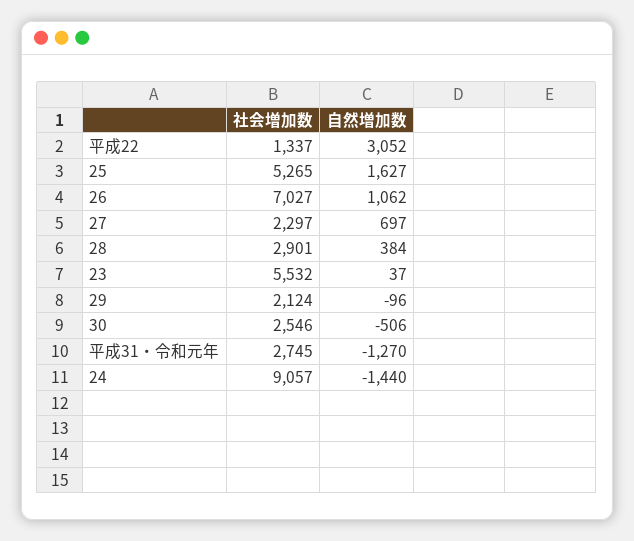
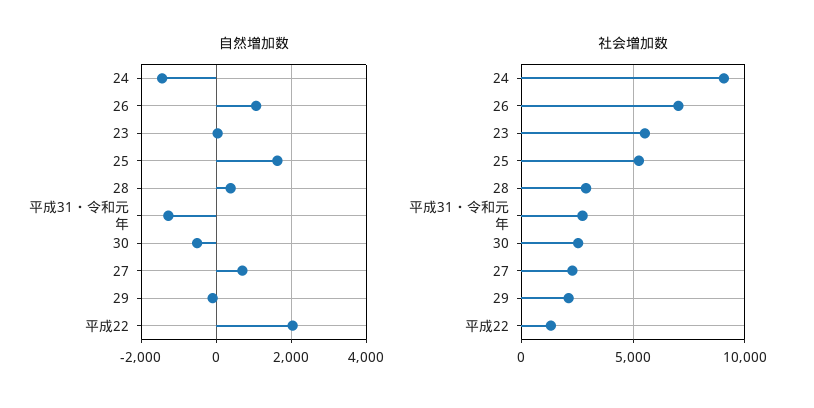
  {
    "社会増加数": {
      "平成22": 1337,
      "25": 5265,
      "26": 7027,
      "27": 2297,
      "28": 2901,
      "23": 5532,
      "29": 2124,
      "30": 2546,
      "平成31・令和元年": 2745,
      "24": 9057
    },
    "自然増加数": {
-     "平成22": 3052,
+     "平成22": 2000,
      "25": 1627,
      "26": 1062,
      "27": 697,
      "28": 384,
      "23": 37,
      "29": -96,
      "30": -506,
      "平成31・令和元年": -1270,
      "24": -1440
    }
  }

